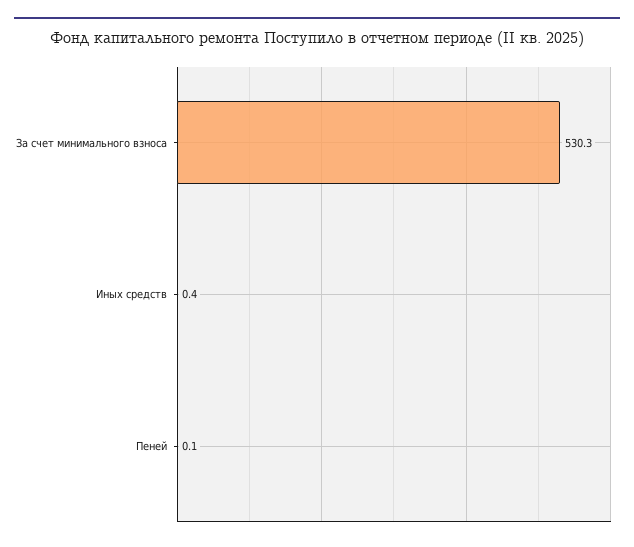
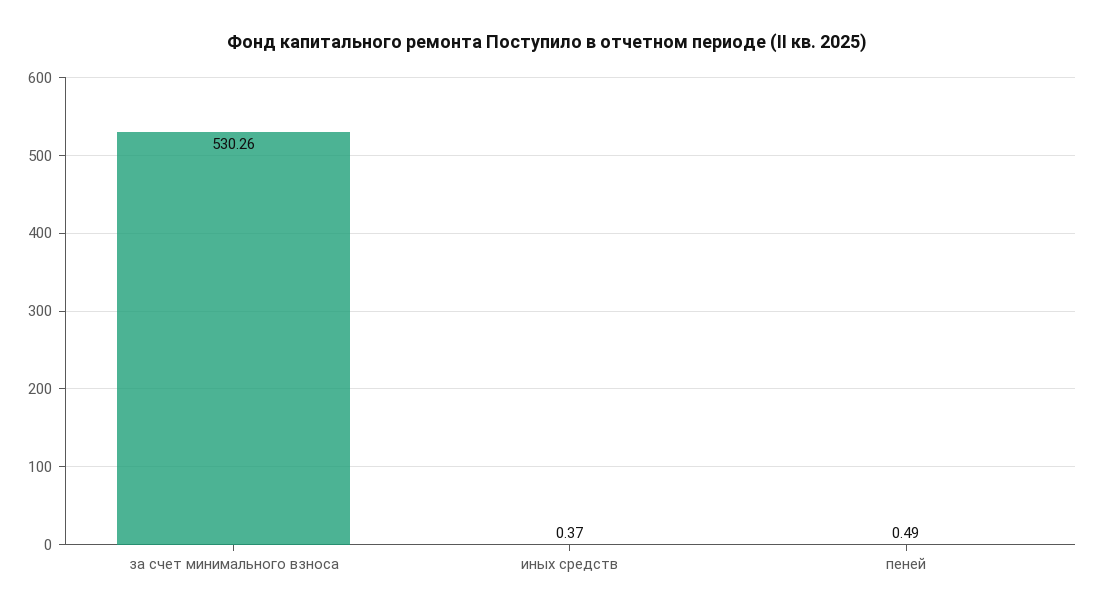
  {
    "За счет минимального взноса": 530.26,
    "Иных средств": 0.37,
-   "Пеней": 0.1
+   "Пеней": 0.49
  }

